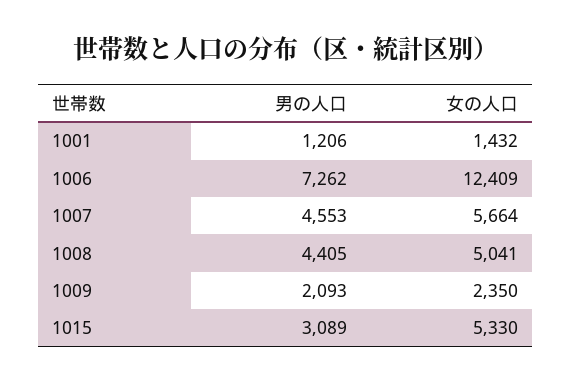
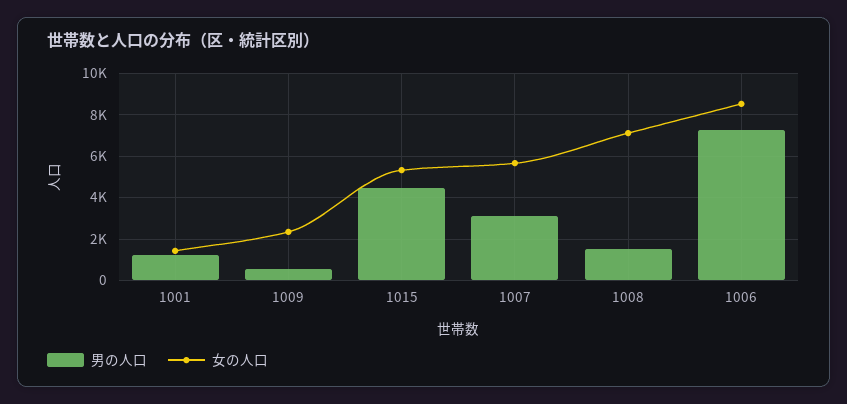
  {
    "男の人口": {
      "1001": 1206,
      "1006": 7262,
-     "1007": 4553,
+     "1007": 3000,
-     "1008": 4405,
+     "1008": 1500,
-     "1009": 2093,
+     "1009": 500,
-     "1015": 3089
+     "1015": 4500
    },
    "女の人口": {
      "1001": 1432,
-     "1006": 12409,
+     "1006": 8500,
      "1007": 5664,
-     "1008": 5041,
+     "1008": 7000,
      "1009": 2350,
      "1015": 5330
    }
  }

